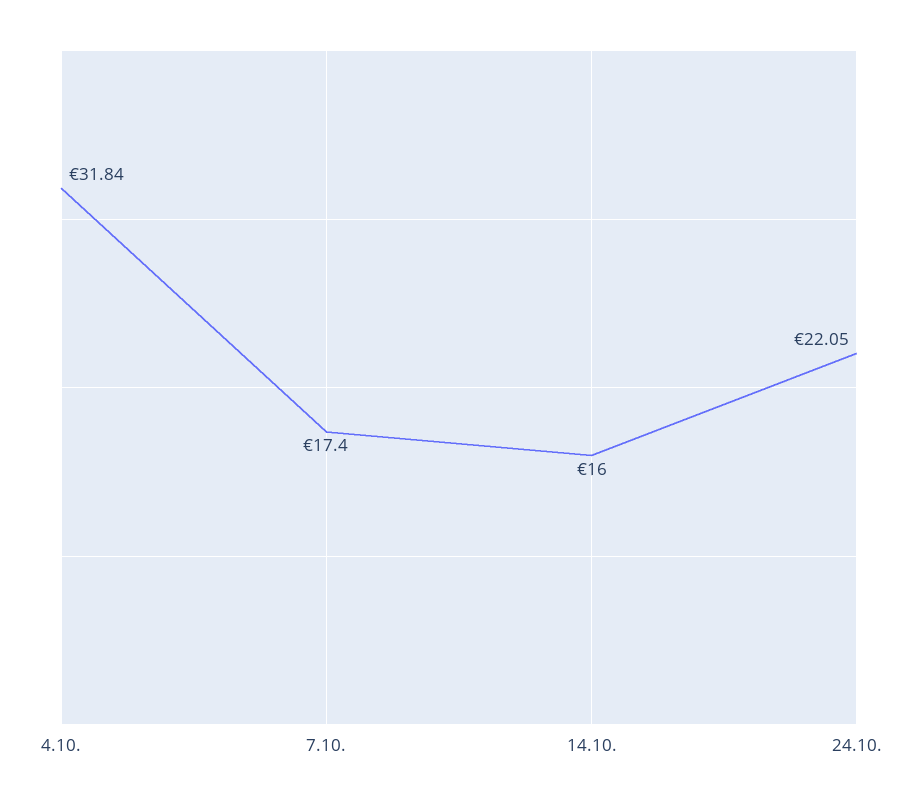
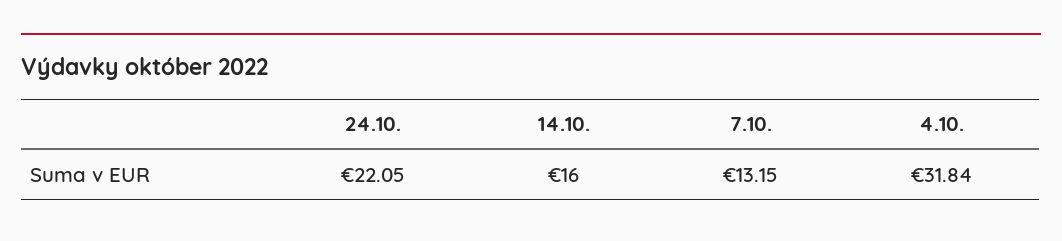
  {
    "4.10.": 31.84,
-   "7.10.": 17.4,
+   "7.10.": 13.15,
    "14.10.": 16,
    "24.10.": 22.05
  }

